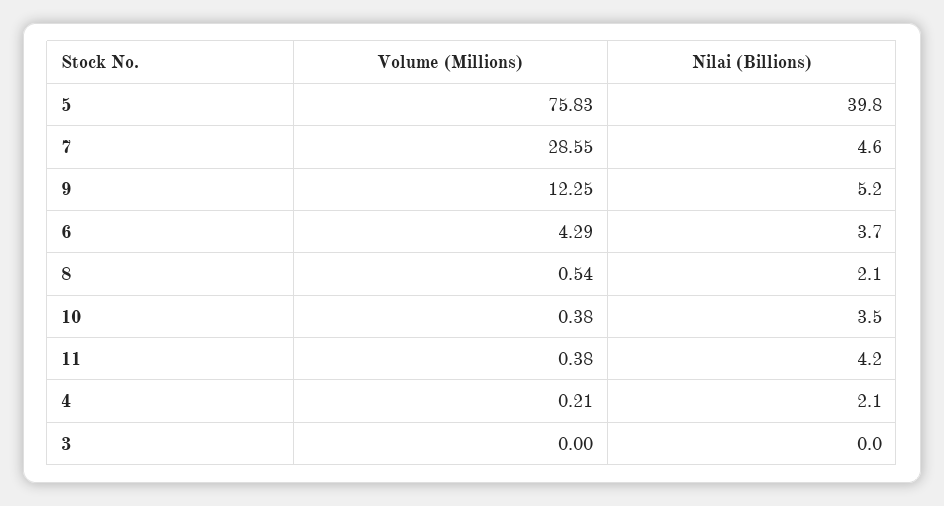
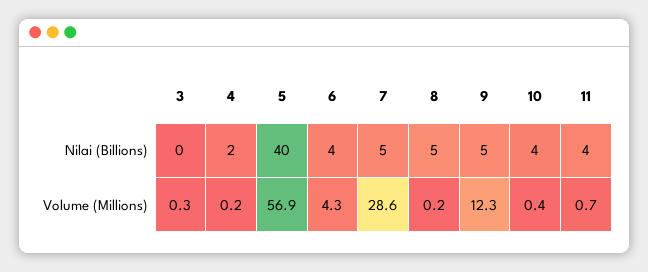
  {
    "Volume (Millions)": {
-     "5": 75.83,
+     "5": 56.9,
      "7": 28.55,
      "9": 12.25,
      "6": 4.29,
-     "8": 0.54,
+     "8": 0.2,
      "10": 0.38,
-     "11": 0.38,
+     "11": 0.7,
      "4": 0.21,
-     "3": 0
+     "3": 0.3
    },
    "Nilai (Billions)": {
      "5": 39.8,
      "7": 4.6,
      "9": 5.2,
      "6": 3.7,
-     "8": 2.1,
+     "8": 5,
      "10": 3.5,
      "11": 4.2,
      "4": 2.1,
      "3": 0
    }
  }

